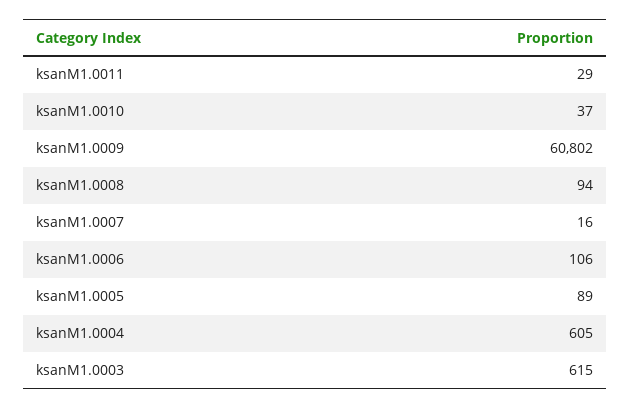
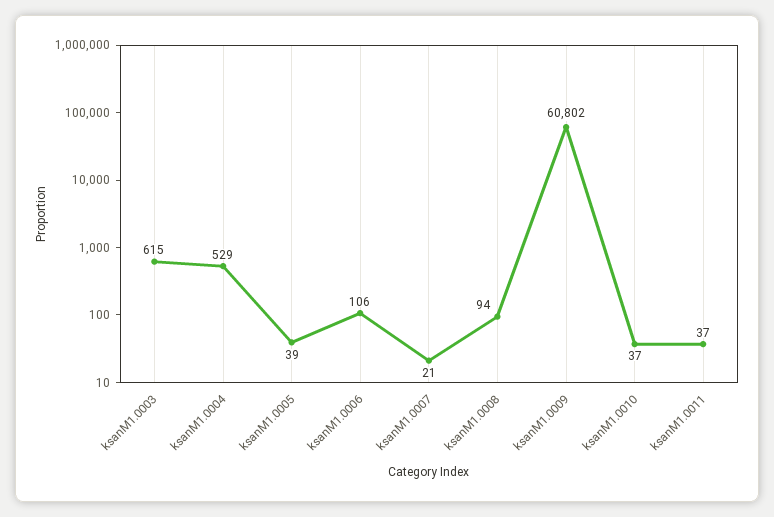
  {
-   "ksanM1.0011": 29,
+   "ksanM1.0011": 37,
    "ksanM1.0010": 37,
    "ksanM1.0009": 60802,
    "ksanM1.0008": 94,
-   "ksanM1.0007": 16,
+   "ksanM1.0007": 21,
    "ksanM1.0006": 106,
-   "ksanM1.0005": 89,
+   "ksanM1.0005": 39,
-   "ksanM1.0004": 605,
+   "ksanM1.0004": 529,
    "ksanM1.0003": 615
  }

